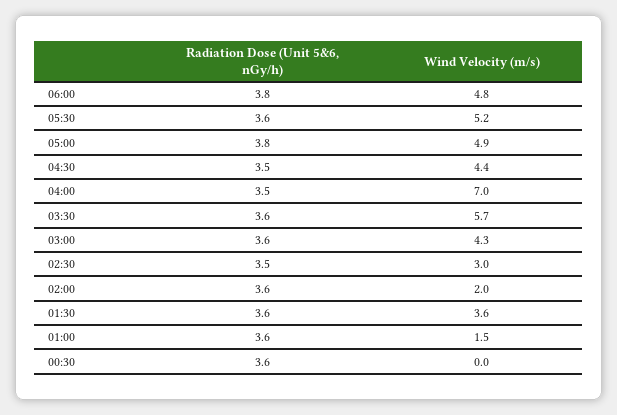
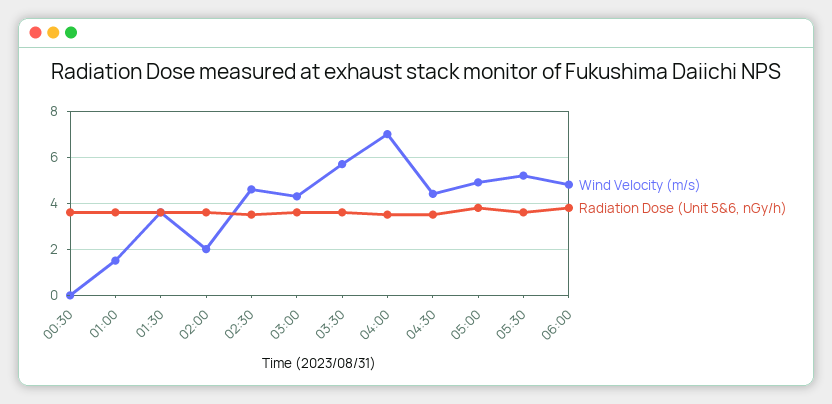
  {
    "Radiation Dose (Unit 5&6, nGy/h)": {
      "06:00": 3.8,
      "05:30": 3.6,
      "05:00": 3.8,
      "04:30": 3.5,
      "04:00": 3.5,
      "03:30": 3.6,
      "03:00": 3.6,
      "02:30": 3.5,
      "02:00": 3.6,
      "01:30": 3.6,
      "01:00": 3.6,
      "00:30": 3.6
    },
    "Wind Velocity (m/s)": {
      "06:00": 4.8,
      "05:30": 5.2,
      "05:00": 4.9,
      "04:30": 4.4,
      "04:00": 7,
      "03:30": 5.7,
      "03:00": 4.3,
-     "02:30": 3,
+     "02:30": 4.5,
      "02:00": 2,
      "01:30": 3.6,
      "01:00": 1.5,
      "00:30": 0
    }
  }

